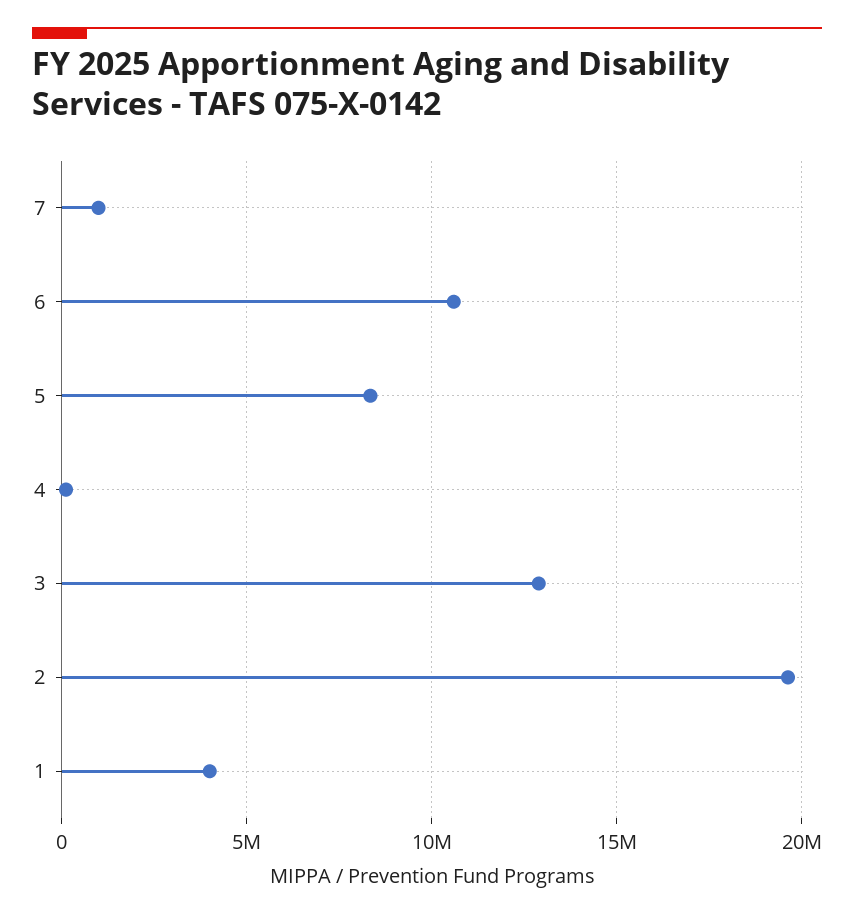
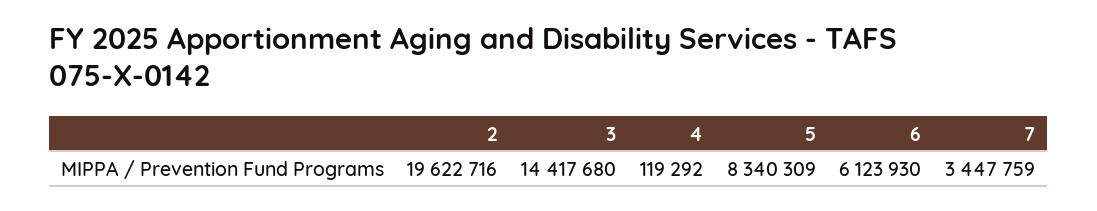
  {
-   "7": 1000000,
+   "7": 3447759,
-   "6": 10500000,
+   "6": 6123930,
    "5": 8340309,
    "4": 119292,
-   "3": 13000000,
+   "3": 14417680,
-   "2": 19622716,
+   "2": 19622716
-   "1": 4000000
  }

